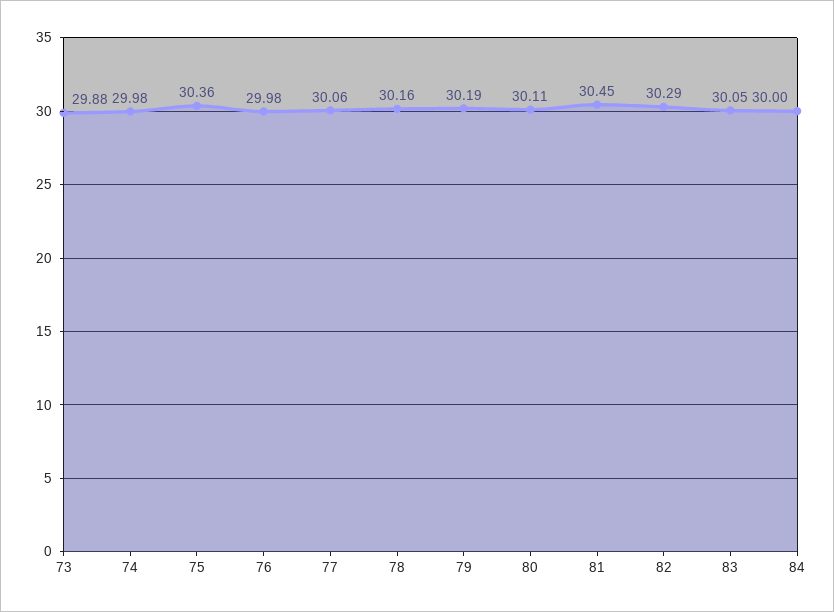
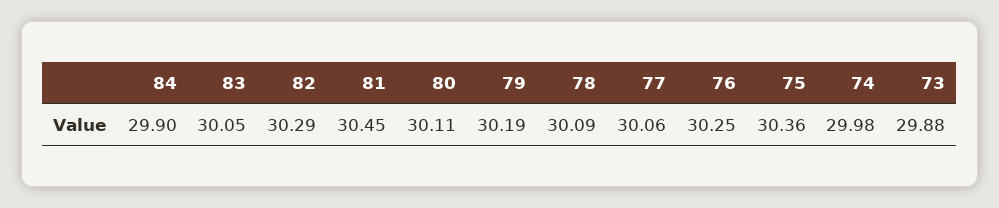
  {
    "73": 29.88,
    "74": 29.98,
    "75": 30.36,
-   "76": 29.98,
+   "76": 30.25,
    "77": 30.06,
-   "78": 30.16,
+   "78": 30.09,
    "79": 30.19,
    "80": 30.11,
    "81": 30.45,
    "82": 30.29,
    "83": 30.05,
-   "84": 30
+   "84": 29.9
  }

